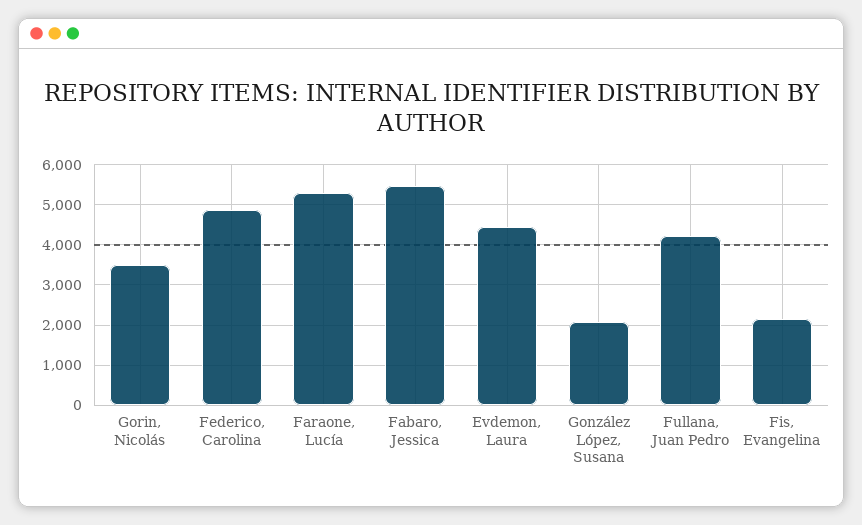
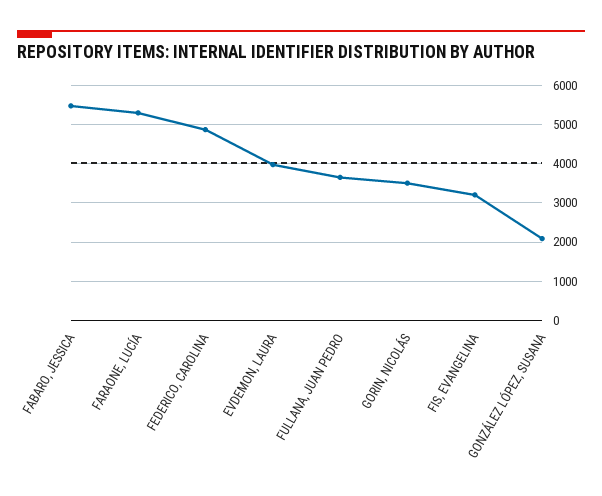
  {
    "Gorin, Nicolás": 3600,
    "Federico, Carolina": 4800,
    "Faraone, Lucía": 5200,
    "Fabaro, Jessica": 5400,
-   "Evdemon, Laura": 4400,
+   "Evdemon, Laura": 4000,
    "González López, Susana": 2000,
-   "Fullana, Juan Pedro": 4200,
+   "Fullana, Juan Pedro": 3600,
-   "Fis, Evangelina": 2200
+   "Fis, Evangelina": 3200
  }

